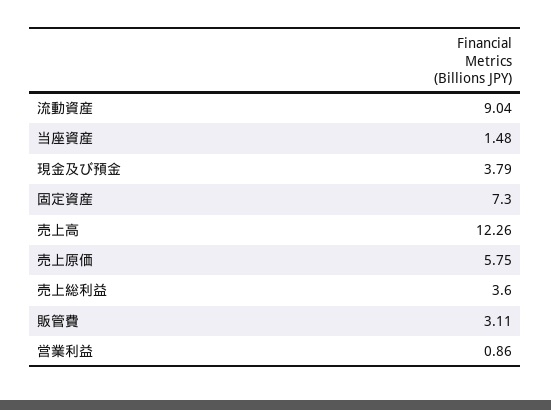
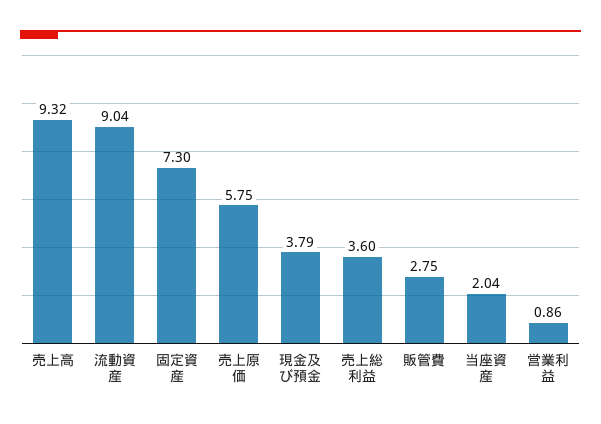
  {
    "流動資産": 9.04,
-   "当座資産": 1.48,
+   "当座資産": 2.04,
    "現金及び預金": 3.79,
    "固定資産": 7.3,
-   "売上高": 12.26,
+   "売上高": 9.32,
    "売上原価": 5.75,
    "売上総利益": 3.6,
-   "販管費": 3.11,
+   "販管費": 2.75,
    "営業利益": 0.86
  }

